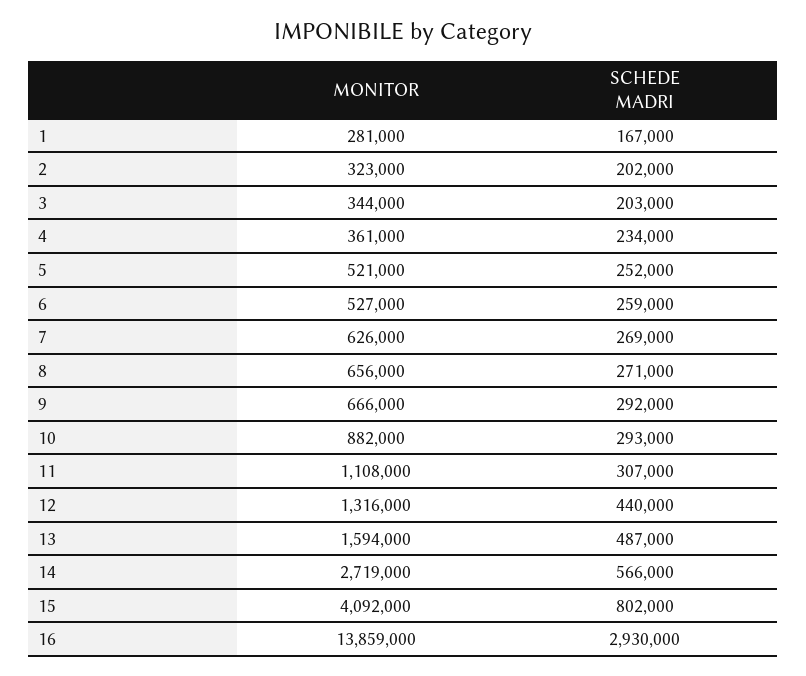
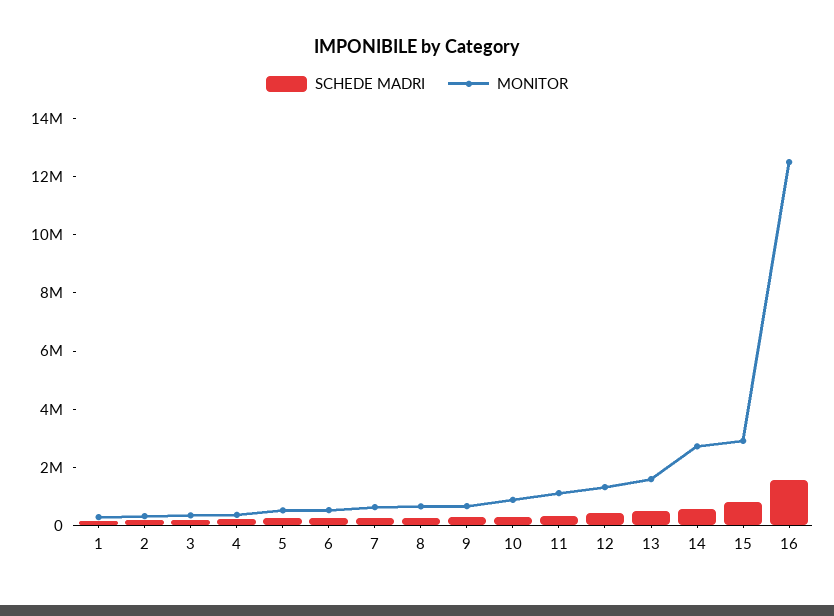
  {
    "MONITOR": {
      "1": 281000,
      "2": 323000,
      "3": 344000,
      "4": 361000,
      "5": 521000,
      "6": 527000,
      "7": 626000,
      "8": 656000,
      "9": 666000,
      "10": 882000,
      "11": 1108000,
      "12": 1316000,
      "13": 1594000,
      "14": 2719000,
-     "15": 4092000,
+     "15": 3000000,
-     "16": 13859000
+     "16": 12500000
    },
    "SCHEDE MADRI": {
      "1": 167000,
      "2": 202000,
      "3": 203000,
      "4": 234000,
      "5": 252000,
      "6": 259000,
      "7": 269000,
      "8": 271000,
      "9": 292000,
      "10": 293000,
      "11": 307000,
      "12": 440000,
      "13": 487000,
      "14": 566000,
      "15": 802000,
-     "16": 2930000
+     "16": 1500000
    }
  }

